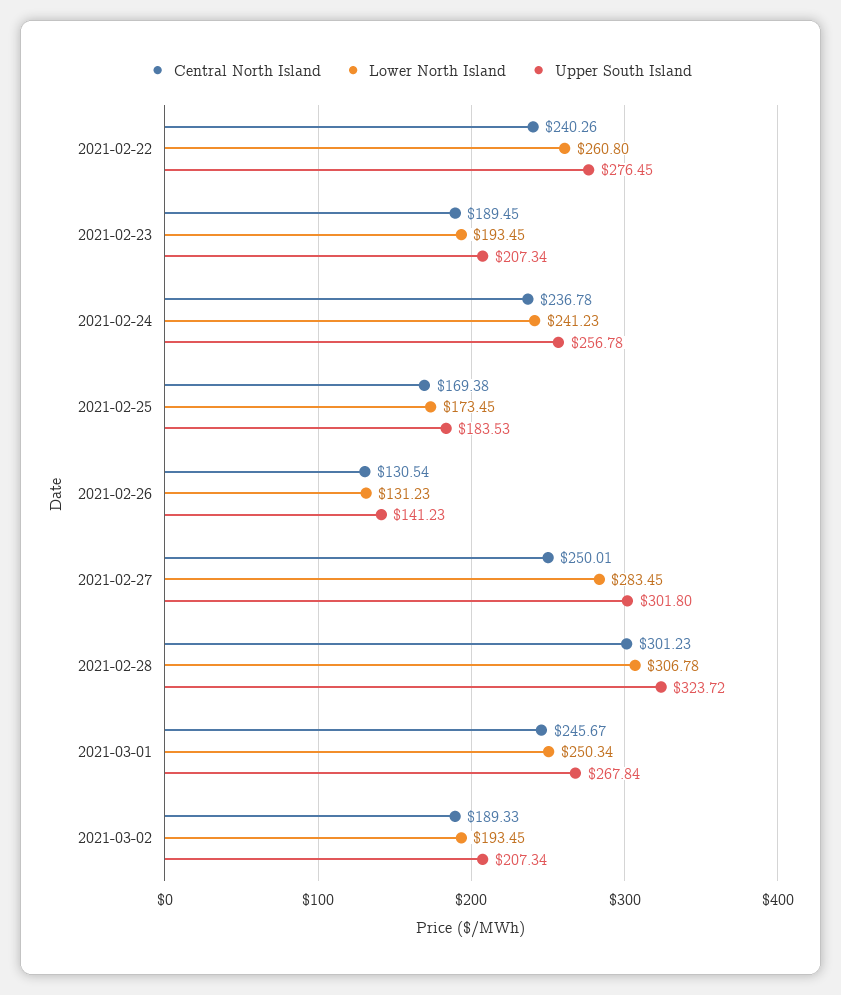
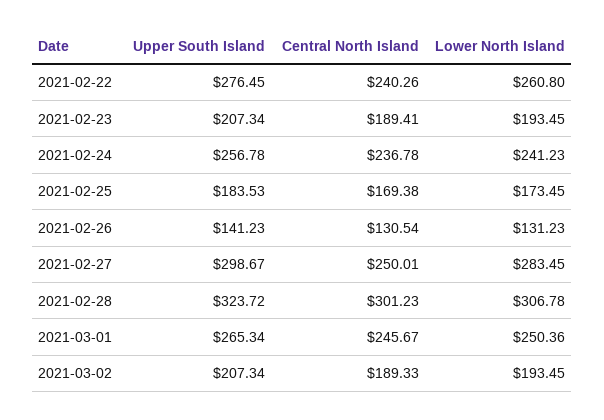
  {
    "Central North Island": {
      "2021-02-22": 240.26,
-     "2021-02-23": 189.45,
+     "2021-02-23": 189.41,
      "2021-02-24": 236.78,
      "2021-02-25": 169.38,
      "2021-02-26": 130.54,
      "2021-02-27": 250.01,
      "2021-02-28": 301.23,
      "2021-03-01": 245.67,
      "2021-03-02": 189.33
    },
    "Lower North Island": {
      "2021-02-22": 260.8,
      "2021-02-23": 193.45,
      "2021-02-24": 241.23,
      "2021-02-25": 173.45,
      "2021-02-26": 131.23,
      "2021-02-27": 283.45,
      "2021-02-28": 306.78,
-     "2021-03-01": 250.34,
+     "2021-03-01": 250.36,
      "2021-03-02": 193.45
    },
    "Upper South Island": {
      "2021-02-22": 276.45,
      "2021-02-23": 207.34,
      "2021-02-24": 256.78,
      "2021-02-25": 183.53,
      "2021-02-26": 141.23,
-     "2021-02-27": 301.8,
+     "2021-02-27": 298.67,
      "2021-02-28": 323.72,
-     "2021-03-01": 267.84,
+     "2021-03-01": 265.34,
      "2021-03-02": 207.34
    }
  }

